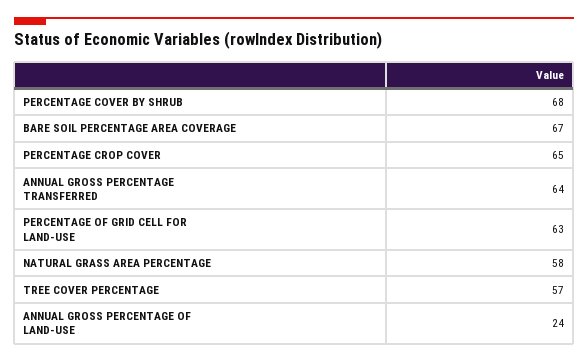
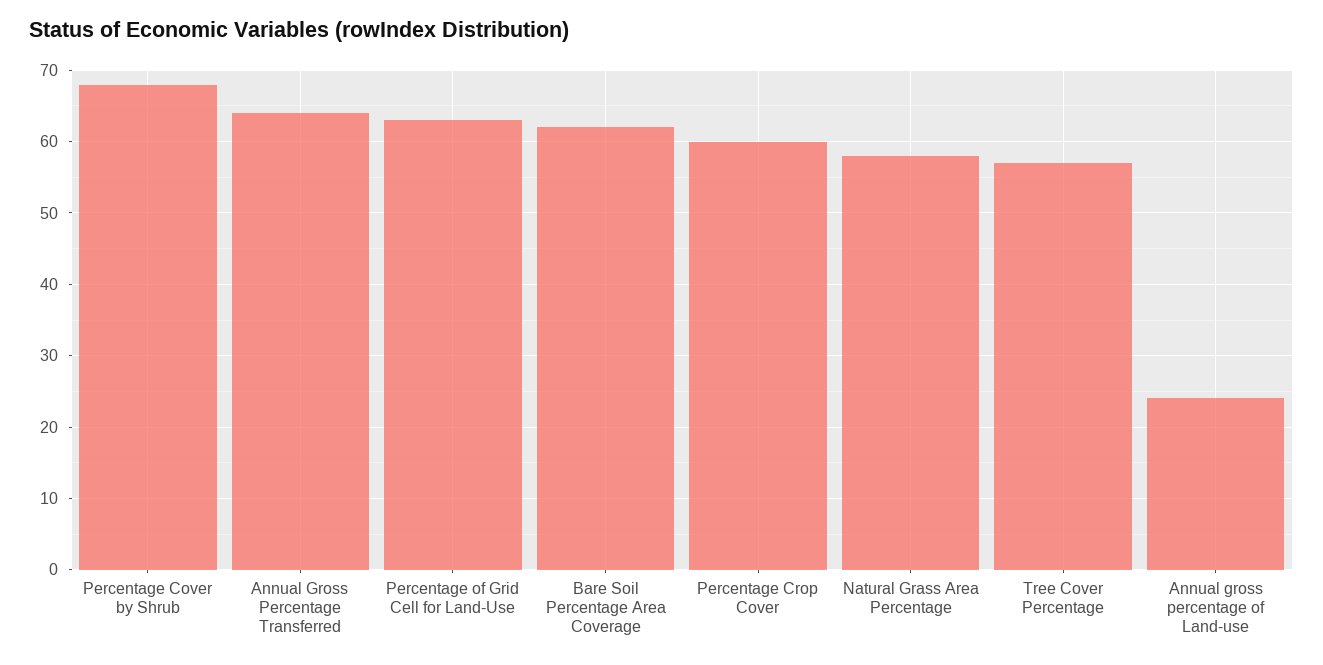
  {
    "PERCENTAGE COVER BY SHRUB": 68,
-   "BARE SOIL PERCENTAGE AREA COVERAGE": 67,
+   "BARE SOIL PERCENTAGE AREA COVERAGE": 62,
-   "PERCENTAGE CROP COVER": 65,
+   "PERCENTAGE CROP COVER": 60,
    "ANNUAL GROSS PERCENTAGE TRANSFERRED": 64,
    "PERCENTAGE OF GRID CELL FOR LAND-USE": 63,
    "NATURAL GRASS AREA PERCENTAGE": 58,
    "TREE COVER PERCENTAGE": 57,
    "ANNUAL GROSS PERCENTAGE OF LAND-USE": 24
  }

